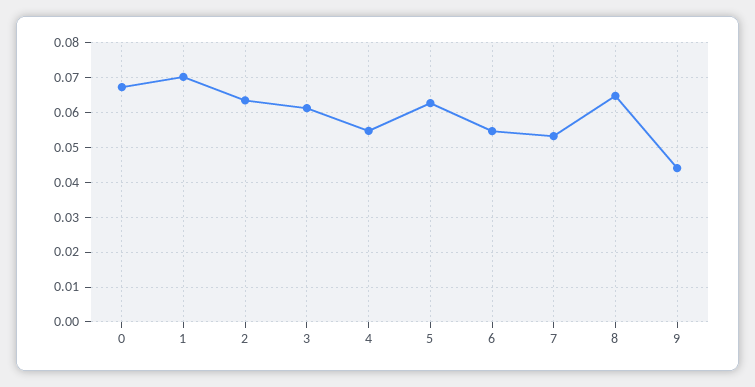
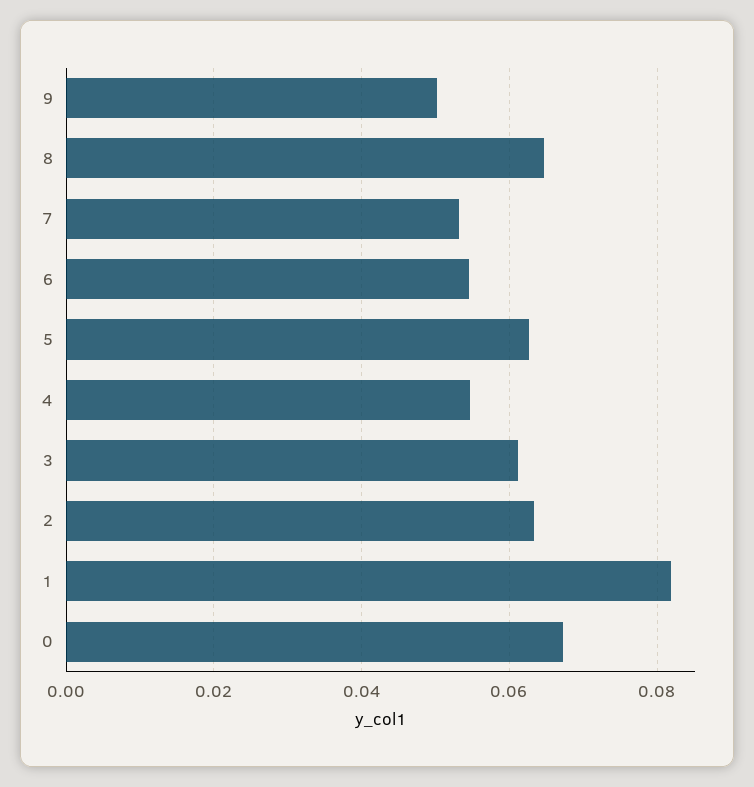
  {
    "0": 0.068,
-   "1": 0.07,
+   "1": 0.082,
    "2": 0.064,
    "3": 0.062,
    "4": 0.054,
    "5": 0.062,
    "6": 0.054,
    "7": 0.054,
    "8": 0.064,
-   "9": 0.044
+   "9": 0.05
  }

